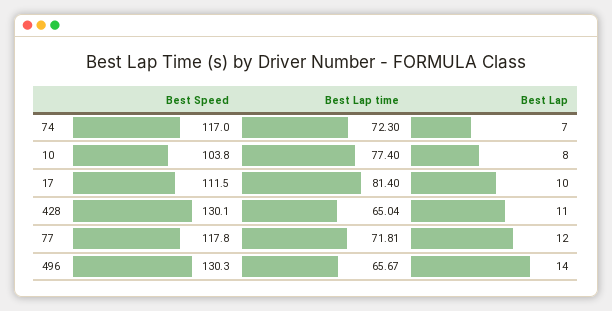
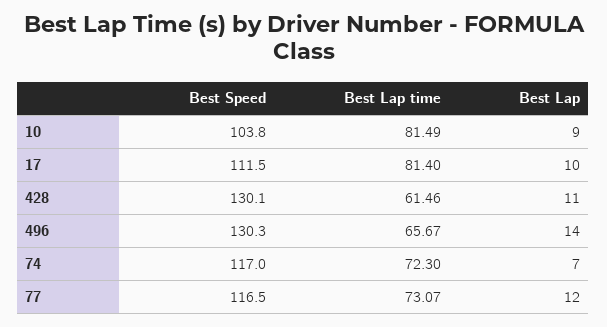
  {
    "Best Speed": {
      "74": 117,
      "10": 103.8,
      "17": 111.5,
      "428": 130.1,
-     "77": 117.8,
+     "77": 116.5,
      "496": 130.3
    },
    "Best Lap time": {
      "74": 72.3,
-     "10": 77.4,
+     "10": 81.49,
      "17": 81.4,
-     "428": 65.04,
+     "428": 61.46,
-     "77": 71.81,
+     "77": 73.07,
      "496": 65.67
    },
    "Best Lap": {
      "74": 7,
-     "10": 8,
+     "10": 9,
      "17": 10,
      "428": 11,
      "77": 12,
      "496": 14
    }
  }

